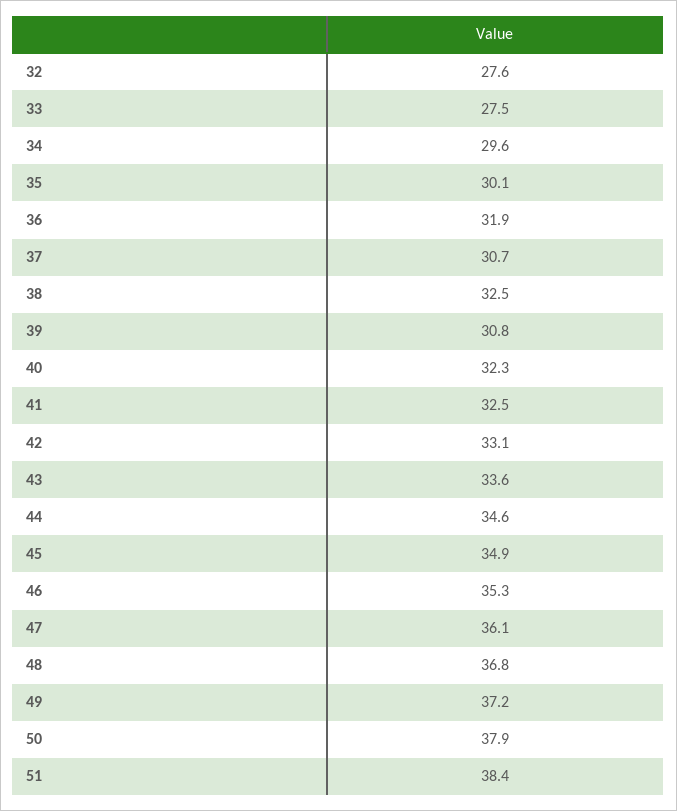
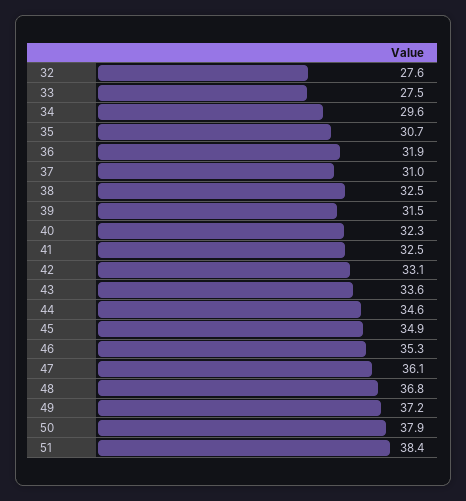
  {
    "32": 27.6,
    "33": 27.5,
    "34": 29.6,
-   "35": 30.1,
+   "35": 30.7,
    "36": 31.9,
-   "37": 30.7,
+   "37": 31,
    "38": 32.5,
-   "39": 30.8,
+   "39": 31.5,
    "40": 32.3,
    "41": 32.5,
    "42": 33.1,
    "43": 33.6,
    "44": 34.6,
    "45": 34.9,
    "46": 35.3,
    "47": 36.1,
    "48": 36.8,
    "49": 37.2,
    "50": 37.9,
    "51": 38.4
  }

